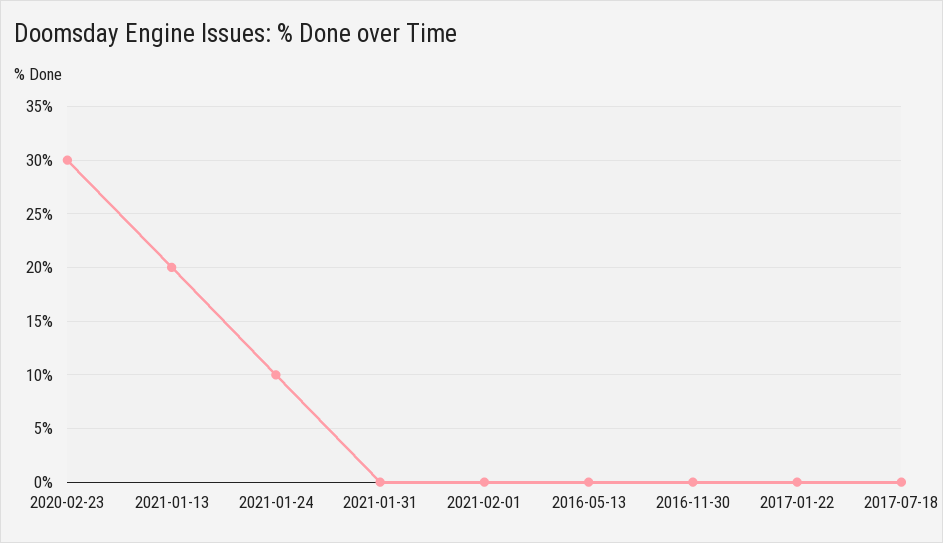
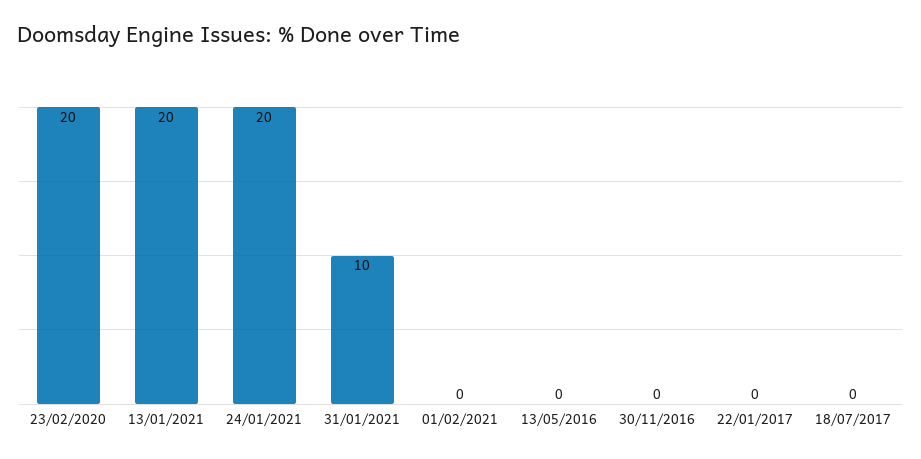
  {
-   "2020-02-23": 30,
+   "2020-02-23": 20,
    "2021-01-13": 20,
-   "2021-01-24": 10,
+   "2021-01-24": 20,
-   "2021-01-31": 0,
+   "2021-01-31": 10,
    "2021-02-01": 0,
    "2016-05-13": 0,
    "2016-11-30": 0,
    "2017-01-22": 0,
    "2017-07-18": 0
  }

